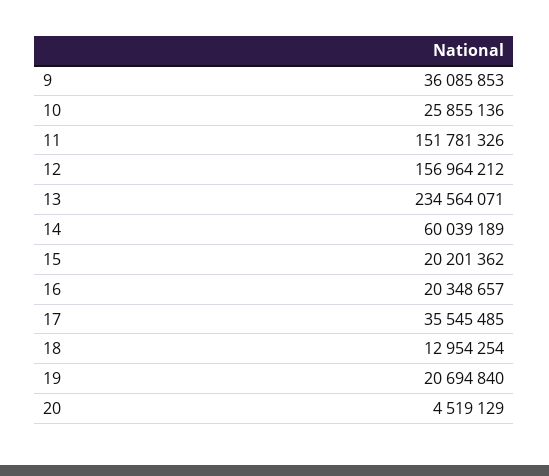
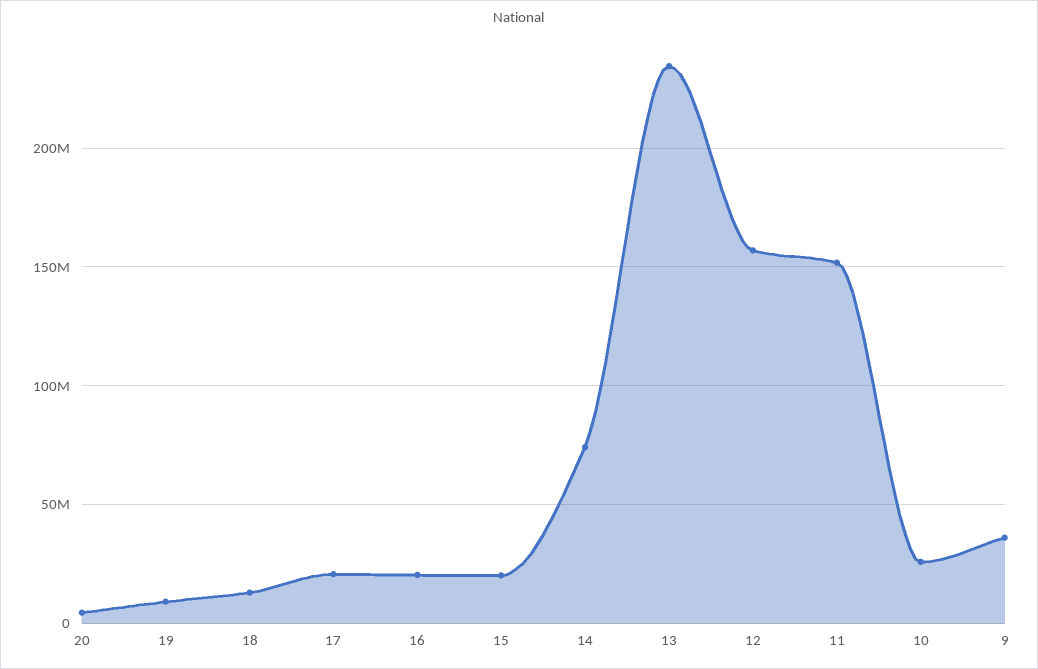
  {
    "9": 36085853,
    "10": 25855136,
    "11": 151781326,
    "12": 156964212,
    "13": 234564071,
-   "14": 60039189,
+   "14": 75000000,
    "15": 20201362,
    "16": 20348657,
-   "17": 35545485,
+   "17": 20000000,
    "18": 12954254,
-   "19": 20694840,
+   "19": 10000000,
    "20": 4519129
  }

